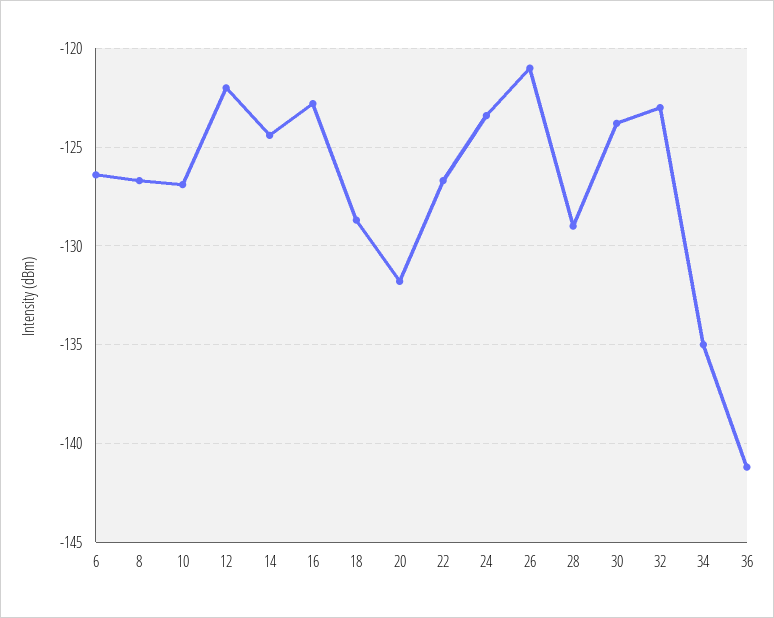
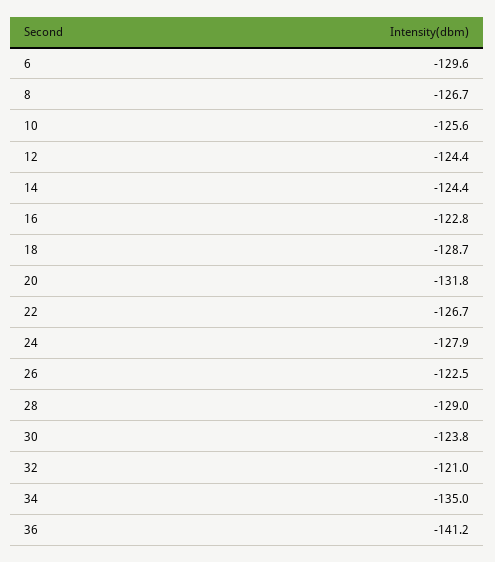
  {
-   "6": -126.5,
+   "6": -129.6,
    "8": -126.7,
-   "10": -127,
+   "10": -125.6,
-   "12": -122,
+   "12": -124.4,
    "14": -124.4,
    "16": -122.8,
    "18": -128.7,
    "20": -131.8,
    "22": -126.7,
-   "24": -123.5,
+   "24": -127.9,
-   "26": -121,
+   "26": -122.5,
    "28": -129,
    "30": -123.8,
-   "32": -123,
+   "32": -121,
    "34": -135,
    "36": -141.2
  }

